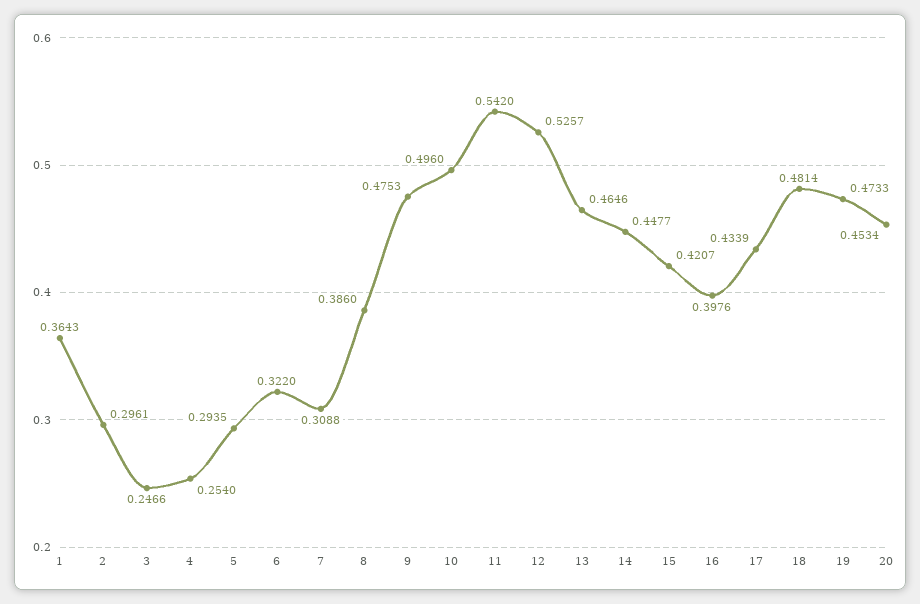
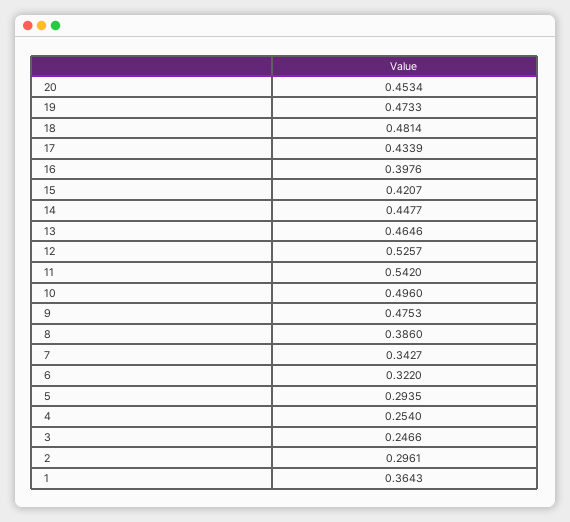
  {
    "1": 0.3643,
    "2": 0.2961,
    "3": 0.2466,
    "4": 0.254,
    "5": 0.2935,
    "6": 0.322,
-   "7": 0.3088,
+   "7": 0.3427,
    "8": 0.386,
    "9": 0.4753,
    "10": 0.496,
    "11": 0.542,
    "12": 0.5257,
    "13": 0.4646,
    "14": 0.4477,
    "15": 0.4207,
    "16": 0.3976,
    "17": 0.4339,
    "18": 0.4814,
    "19": 0.4733,
    "20": 0.4534
  }

